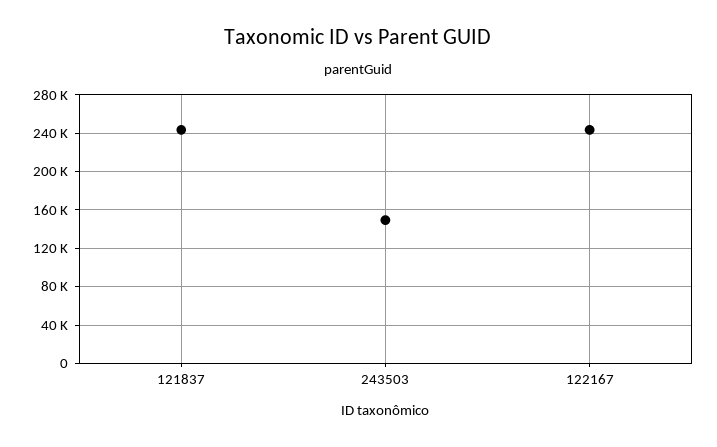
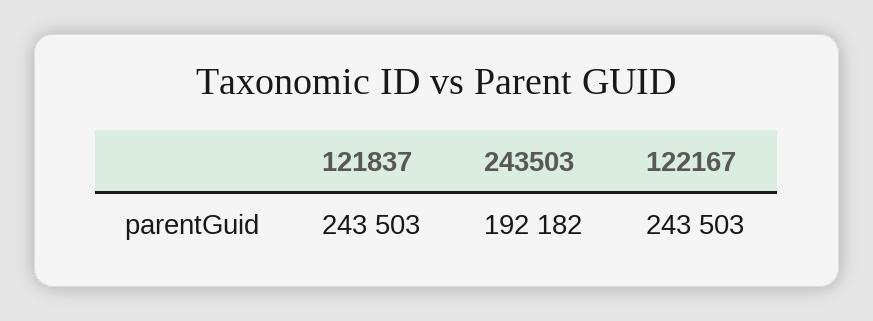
  {
    "121837": 243503,
-   "243503": 150000,
+   "243503": 192182,
    "122167": 243503
  }

